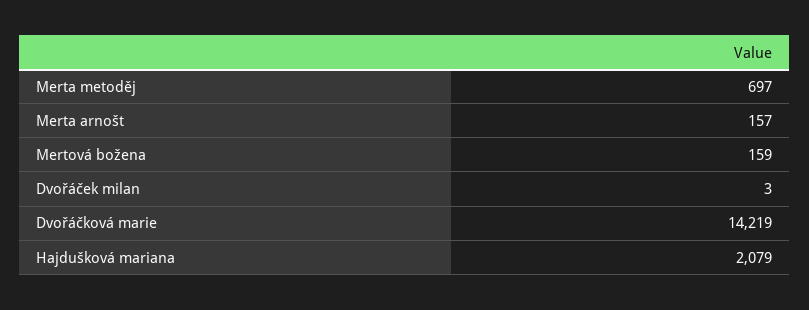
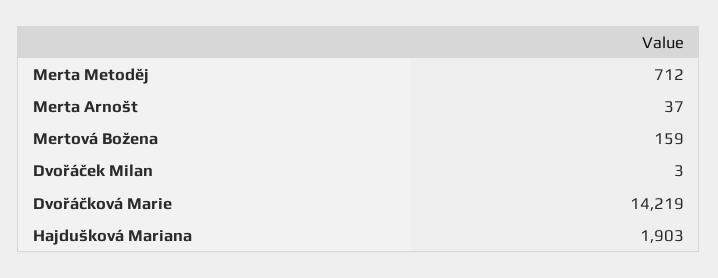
  {
-   "Merta metoděj": 697,
+   "Merta metoděj": 712,
-   "Merta arnošt": 157,
+   "Merta arnošt": 37,
    "Mertová božena": 159,
    "Dvořáček milan": 3,
    "Dvořáčková marie": 14219,
-   "Hajdušková mariana": 2079
+   "Hajdušková mariana": 1903
  }

